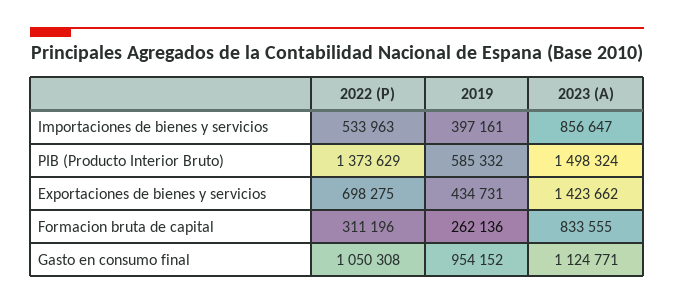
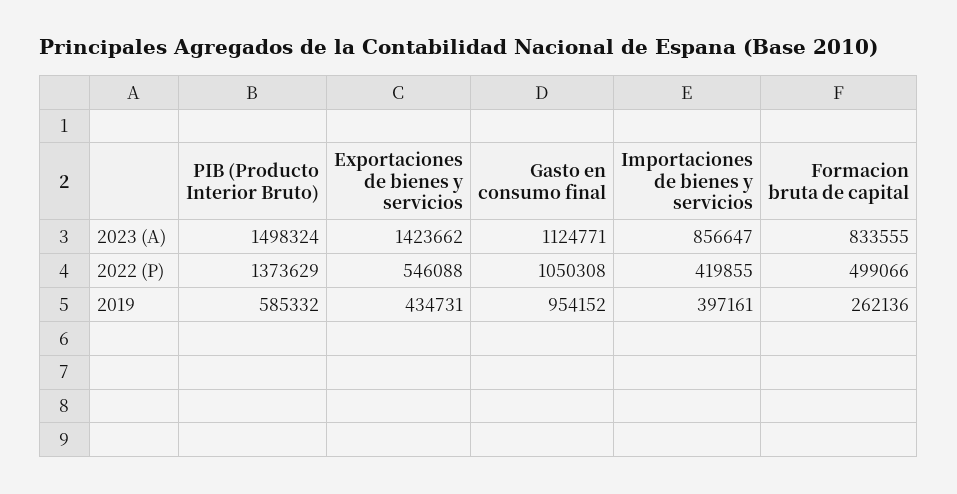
  {
    "2022 (P)": {
-     "Importaciones de bienes y servicios": 533963,
+     "Importaciones de bienes y servicios": 419855,
      "PIB (Producto Interior Bruto)": 1373629,
-     "Exportaciones de bienes y servicios": 698275,
+     "Exportaciones de bienes y servicios": 546088,
-     "Formacion bruta de capital": 311196,
+     "Formacion bruta de capital": 499066,
      "Gasto en consumo final": 1050308
    },
    "2019": {
      "Importaciones de bienes y servicios": 397161,
      "PIB (Producto Interior Bruto)": 585332,
      "Exportaciones de bienes y servicios": 434731,
      "Formacion bruta de capital": 262136,
      "Gasto en consumo final": 954152
    },
    "2023 (A)": {
      "Importaciones de bienes y servicios": 856647,
      "PIB (Producto Interior Bruto)": 1498324,
      "Exportaciones de bienes y servicios": 1423662,
      "Formacion bruta de capital": 833555,
      "Gasto en consumo final": 1124771
    }
  }

